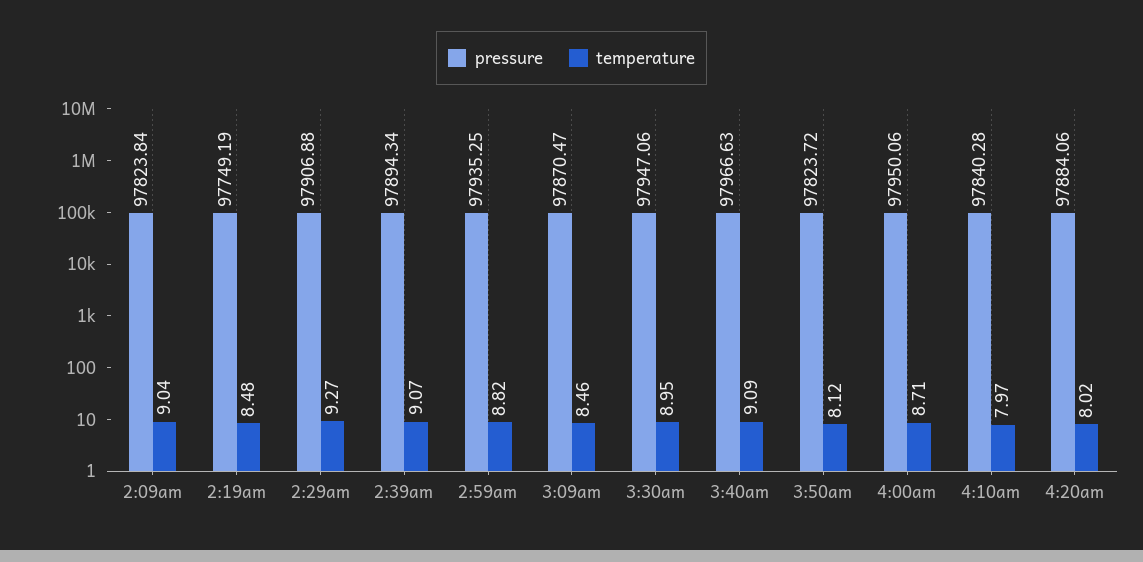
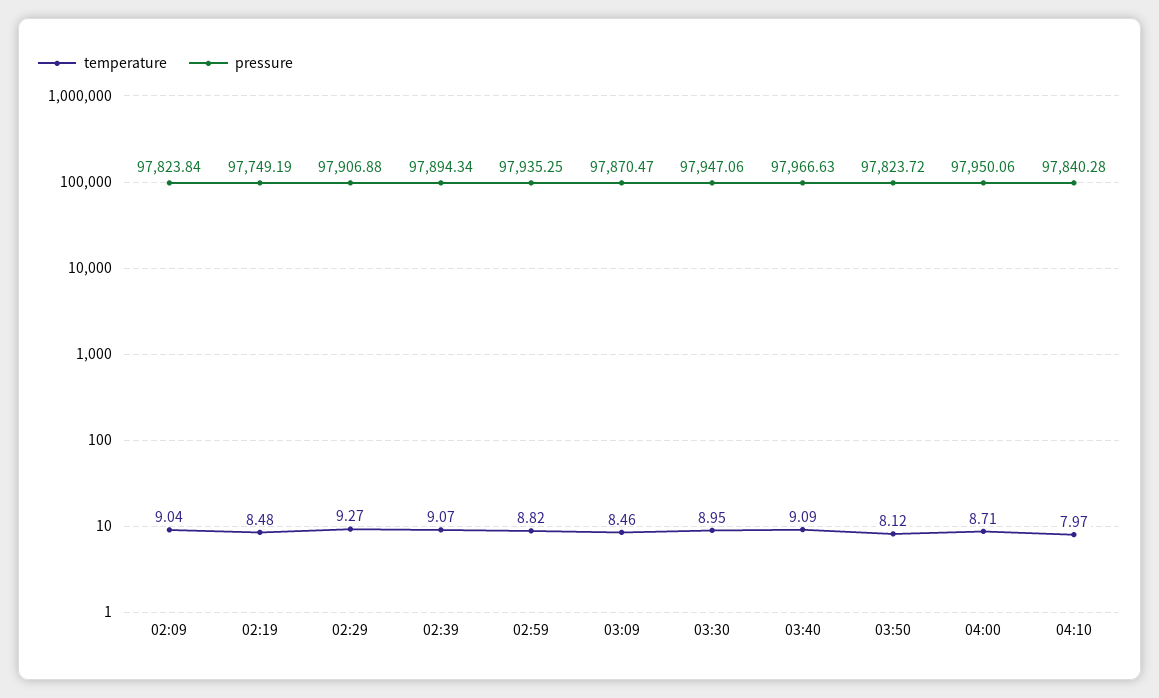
  {
    "pressure": {
      "2:09am": 97823.84,
      "2:19am": 97749.19,
      "2:29am": 97906.88,
      "2:39am": 97894.34,
      "2:59am": 97935.25,
      "3:09am": 97870.47,
      "3:30am": 97947.06,
      "3:40am": 97966.63,
      "3:50am": 97823.72,
      "4:00am": 97950.06,
-     "4:10am": 97840.28,
+     "4:10am": 97840.28
-     "4:20am": 97884.06
    },
    "temperature": {
      "2:09am": 9.04,
      "2:19am": 8.48,
      "2:29am": 9.27,
      "2:39am": 9.07,
      "2:59am": 8.82,
      "3:09am": 8.46,
      "3:30am": 8.95,
      "3:40am": 9.09,
      "3:50am": 8.12,
      "4:00am": 8.71,
-     "4:10am": 7.97,
+     "4:10am": 7.97
-     "4:20am": 8.02
    }
  }

